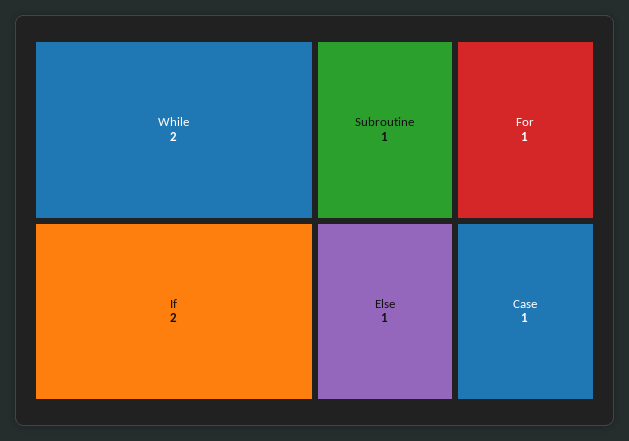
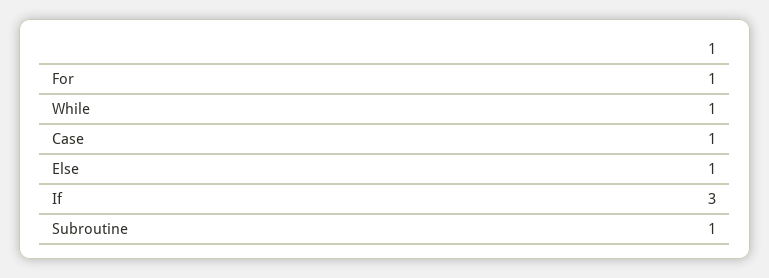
  {
-   "While": 2,
+   "While": 1,
-   "If": 2,
+   "If": 3,
    "Subroutine": 1,
    "For": 1,
    "Else": 1,
    "Case": 1
  }

